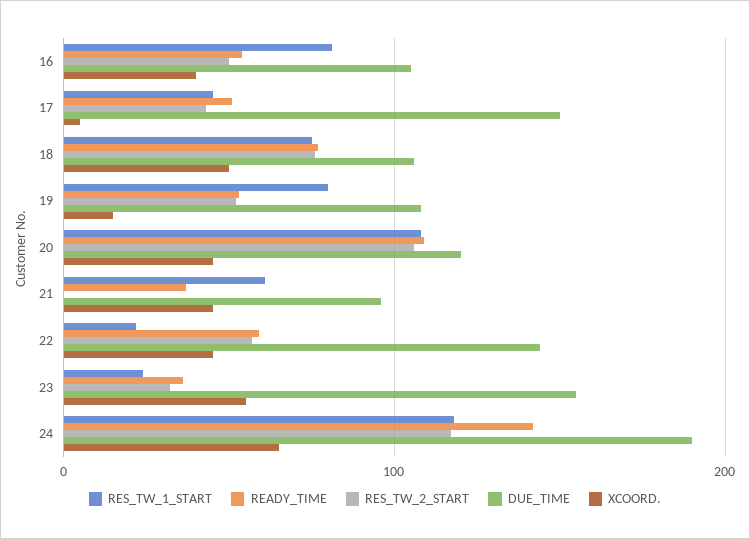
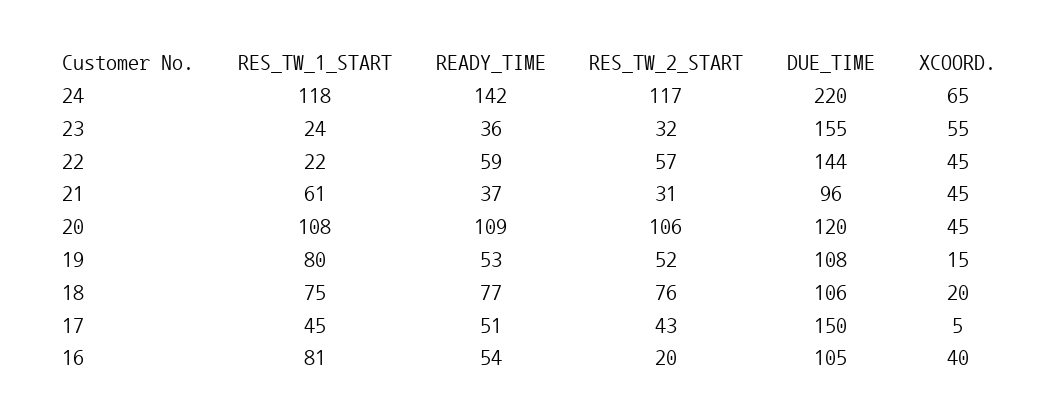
  {
    "RES_TW_1_START": {
      "16": 81,
      "17": 45,
      "18": 75,
      "19": 80,
      "20": 108,
      "21": 61,
      "22": 22,
      "23": 24,
      "24": 118
    },
    "READY_TIME": {
      "16": 54,
      "17": 51,
      "18": 77,
      "19": 53,
      "20": 109,
      "21": 37,
      "22": 59,
      "23": 36,
      "24": 142
    },
    "RES_TW_2_START": {
-     "16": 50,
+     "16": 20,
      "17": 43,
      "18": 76,
      "19": 52,
      "20": 106,
-     "21": 0,
+     "21": 31,
      "22": 57,
      "23": 32,
      "24": 117
    },
    "DUE_TIME": {
      "16": 105,
      "17": 150,
      "18": 106,
      "19": 108,
      "20": 120,
      "21": 96,
      "22": 144,
      "23": 155,
-     "24": 190
+     "24": 220
    },
    "XCOORD.": {
      "16": 40,
      "17": 5,
-     "18": 50,
+     "18": 20,
      "19": 15,
      "20": 45,
      "21": 45,
      "22": 45,
      "23": 55,
      "24": 65
    }
  }

